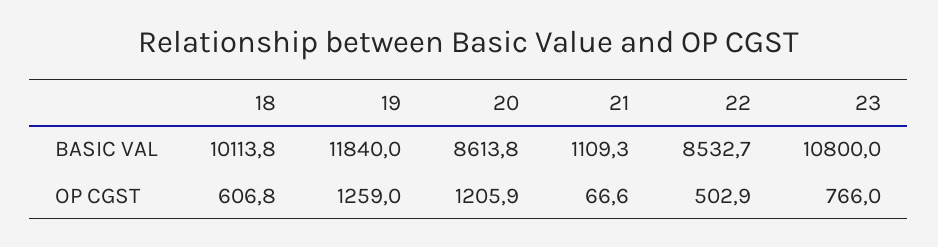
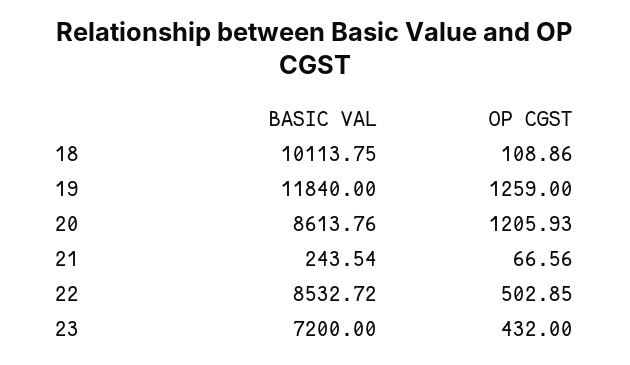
  {
    "18": {
      "BASIC VAL": 10113.75,
-     "OP CGST": 606.8
+     "OP CGST": 108.86
    },
    "19": {
      "BASIC VAL": 11840,
      "OP CGST": 1259
    },
    "20": {
      "BASIC VAL": 8613.76,
      "OP CGST": 1205.93
    },
    "21": {
-     "BASIC VAL": 1109.3,
+     "BASIC VAL": 243.54,
      "OP CGST": 66.56
    },
    "22": {
      "BASIC VAL": 8532.72,
      "OP CGST": 502.85
    },
    "23": {
-     "BASIC VAL": 10800,
+     "BASIC VAL": 7200,
-     "OP CGST": 766
+     "OP CGST": 432
    }
  }

